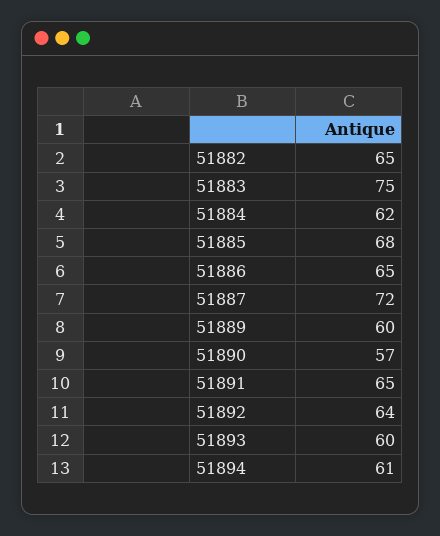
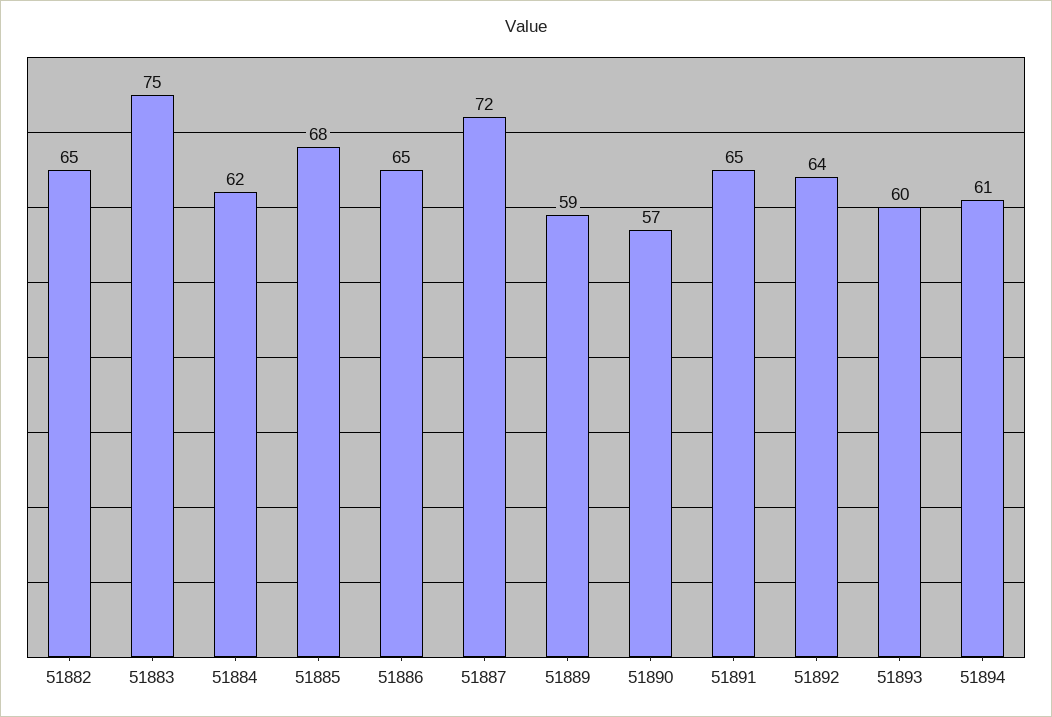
  {
    "51882": 65,
    "51883": 75,
    "51884": 62,
    "51885": 68,
    "51886": 65,
    "51887": 72,
-   "51889": 60,
+   "51889": 59,
    "51890": 57,
    "51891": 65,
    "51892": 64,
    "51893": 60,
    "51894": 61
  }

